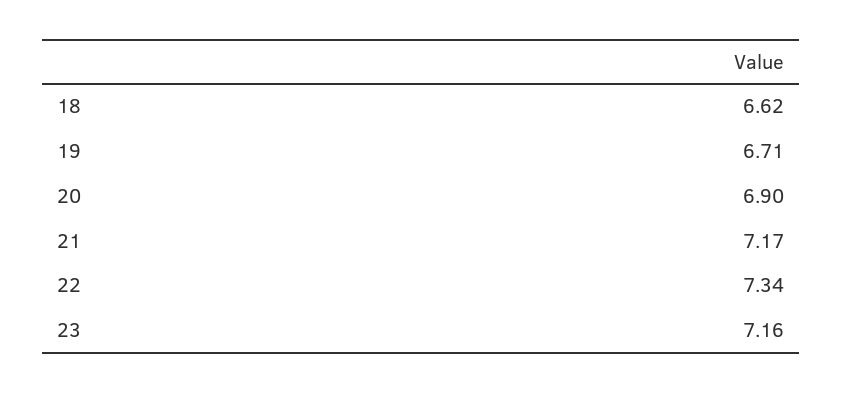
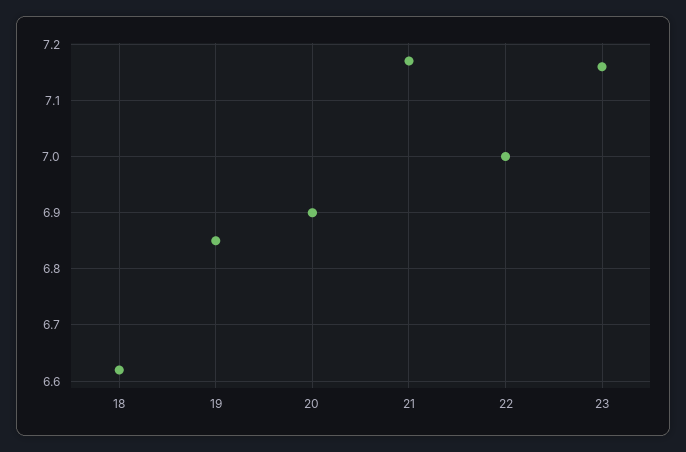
  {
    "18": 6.62,
-   "19": 6.71,
+   "19": 6.85,
    "20": 6.9,
    "21": 7.17,
-   "22": 7.34,
+   "22": 7,
    "23": 7.16
  }

